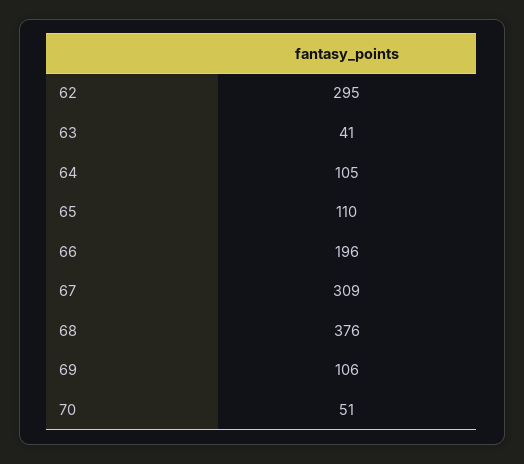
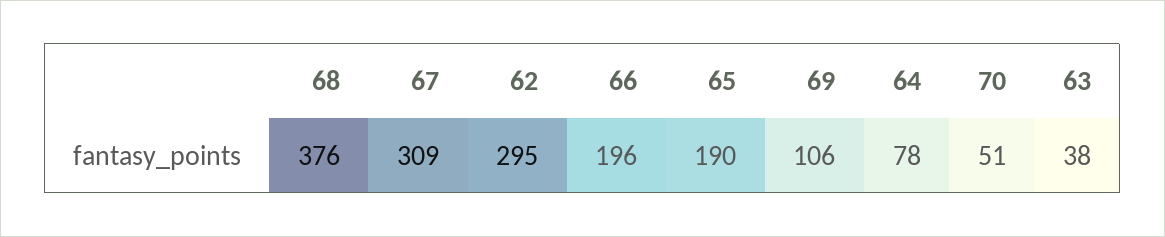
  {
    "62": 295,
-   "63": 41,
+   "63": 38,
-   "64": 105,
+   "64": 78,
-   "65": 110,
+   "65": 190,
    "66": 196,
    "67": 309,
    "68": 376,
    "69": 106,
    "70": 51
  }

